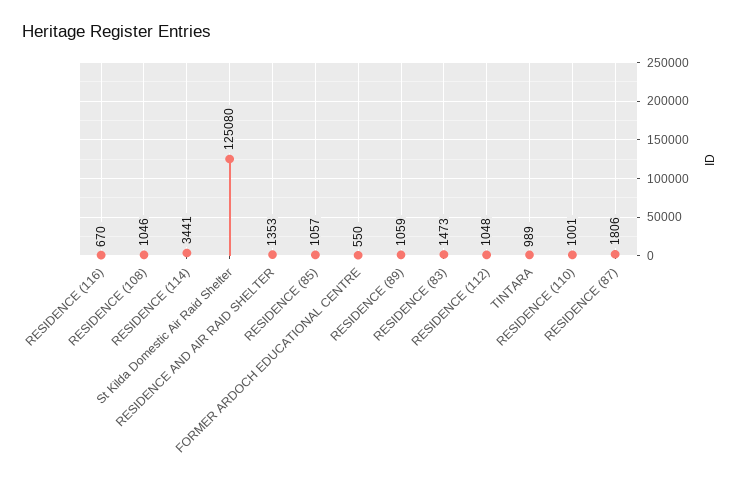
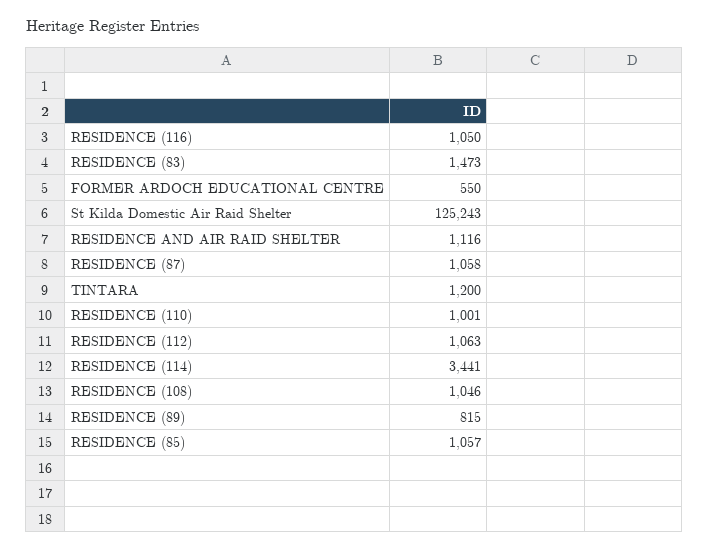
  {
-   "RESIDENCE (116)": 670,
+   "RESIDENCE (116)": 1050,
    "RESIDENCE (108)": 1046,
    "RESIDENCE (114)": 3441,
-   "St Kilda Domestic Air Raid Shelter": 125080,
+   "St Kilda Domestic Air Raid Shelter": 125243,
-   "RESIDENCE AND AIR RAID SHELTER": 1353,
+   "RESIDENCE AND AIR RAID SHELTER": 1116,
    "RESIDENCE (85)": 1057,
    "FORMER ARDOCH EDUCATIONAL CENTRE": 550,
-   "RESIDENCE (89)": 1059,
+   "RESIDENCE (89)": 815,
    "RESIDENCE (83)": 1473,
-   "RESIDENCE (112)": 1048,
+   "RESIDENCE (112)": 1063,
-   "TINTARA": 989,
+   "TINTARA": 1200,
    "RESIDENCE (110)": 1001,
-   "RESIDENCE (87)": 1806
+   "RESIDENCE (87)": 1058
  }

